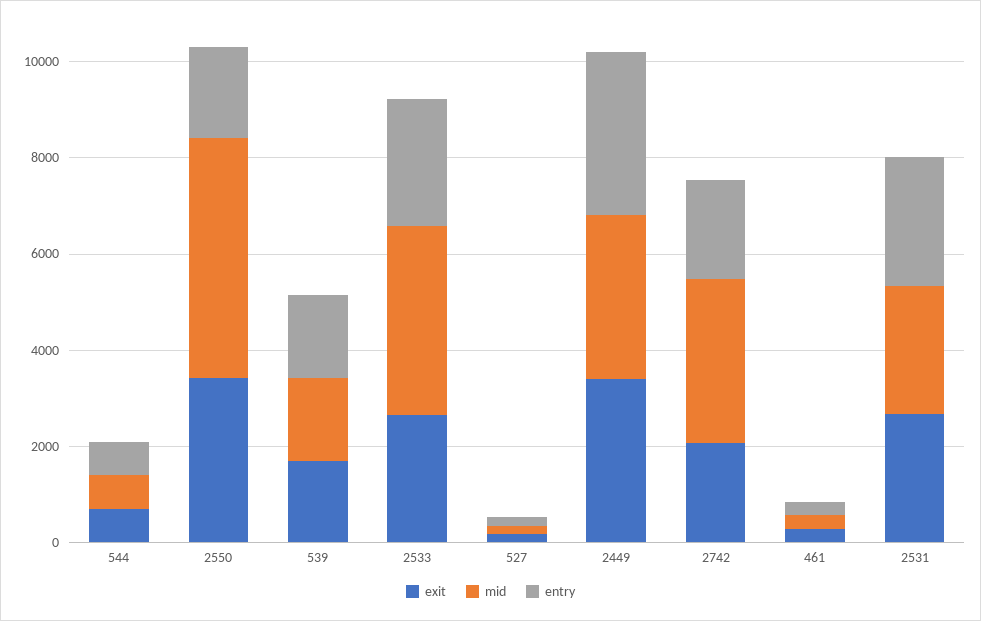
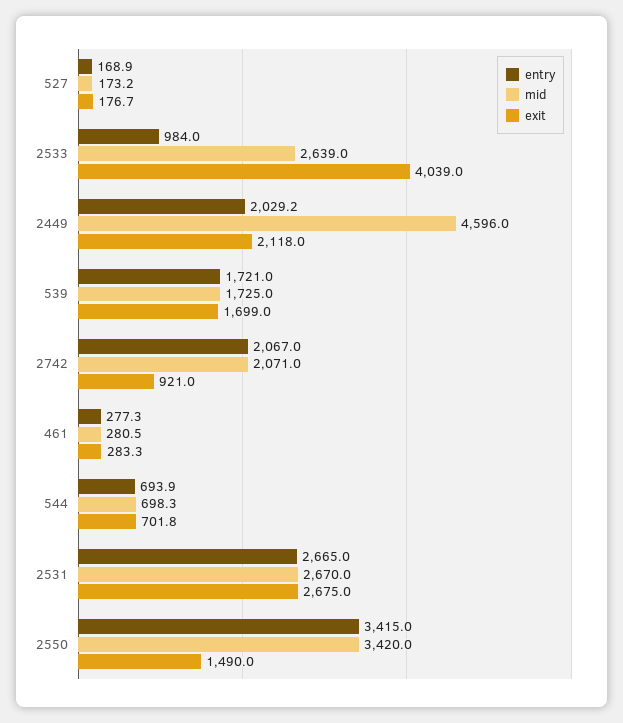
  {
    "exit": {
      "544": 701.8,
-     "2550": 3500,
+     "2550": 1490,
      "539": 1699,
-     "2533": 2500,
+     "2533": 4039,
      "527": 176.7,
-     "2449": 3500,
+     "2449": 2118,
-     "2742": 2000,
+     "2742": 921,
      "461": 283.3,
      "2531": 2675
    },
    "mid": {
      "544": 698.3,
-     "2550": 5000,
+     "2550": 3420,
      "539": 1725,
-     "2533": 4000,
+     "2533": 2639,
      "527": 173.2,
-     "2449": 3500,
+     "2449": 4596,
-     "2742": 3500,
+     "2742": 2071,
      "461": 280.5,
      "2531": 2670
    },
    "entry": {
      "544": 693.9,
-     "2550": 2000,
+     "2550": 3415,
      "539": 1721,
-     "2533": 2500,
+     "2533": 984,
      "527": 168.9,
-     "2449": 3500,
+     "2449": 2029.2,
      "2742": 2067,
      "461": 277.3,
      "2531": 2665
    }
  }

